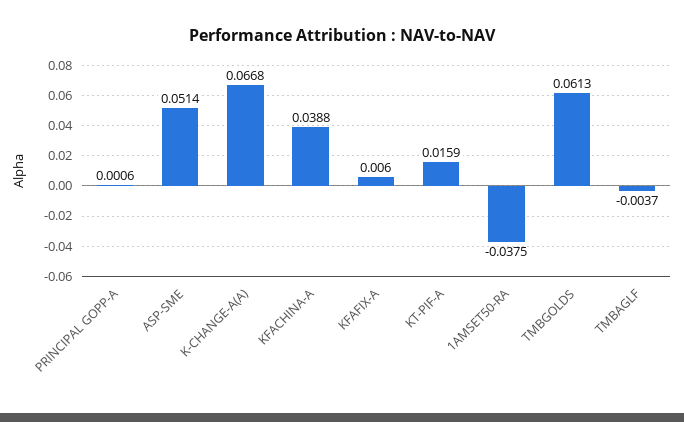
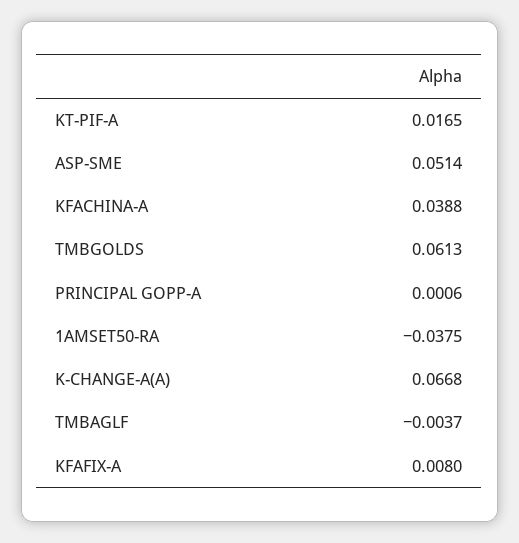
  {
    "PRINCIPAL GOPP-A": 0.0006,
    "ASP-SME": 0.0514,
    "K-CHANGE-A(A)": 0.0668,
    "KFACHINA-A": 0.0388,
-   "KFAFIX-A": 0.006,
+   "KFAFIX-A": 0.008,
-   "KT-PIF-A": 0.0159,
+   "KT-PIF-A": 0.0165,
    "1AMSET50-RA": -0.0375,
    "TMBGOLDS": 0.0613,
    "TMBAGLF": -0.0037
  }

